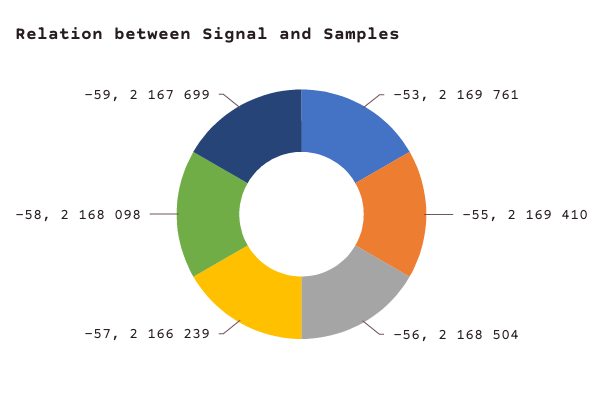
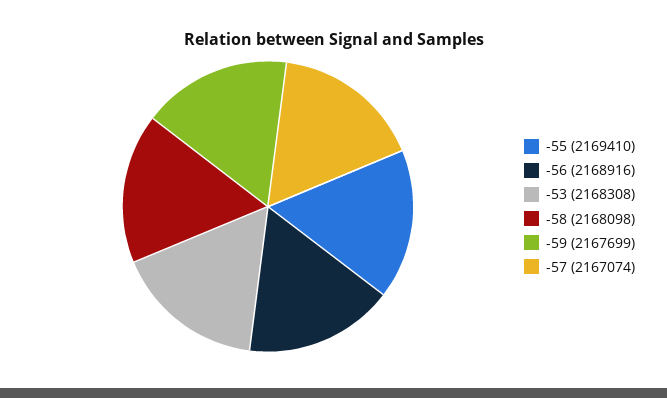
  {
-   "-53": 2169761,
+   "-53": 2168308,
    "-55": 2169410,
-   "-56": 2168504,
+   "-56": 2168916,
-   "-57": 2166239,
+   "-57": 2167074,
    "-58": 2168098,
    "-59": 2167699
  }

